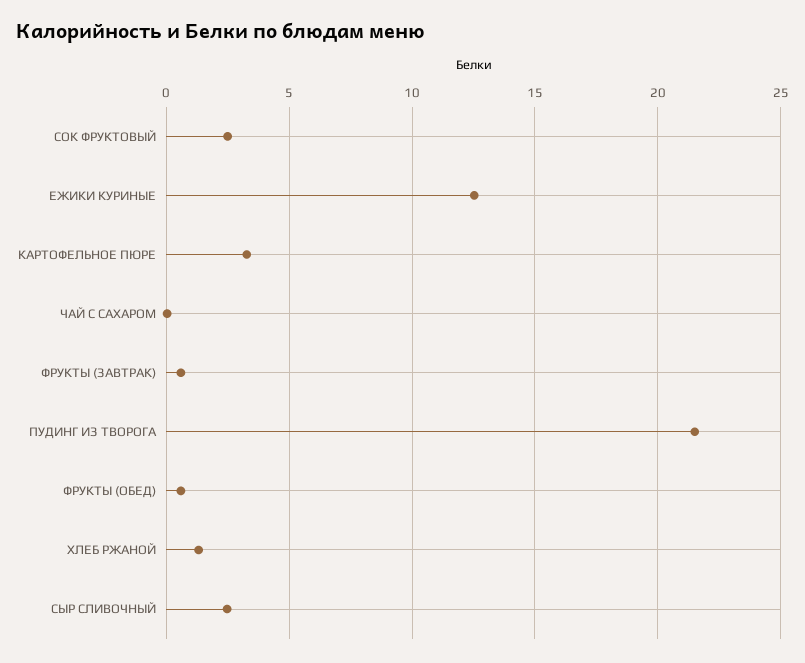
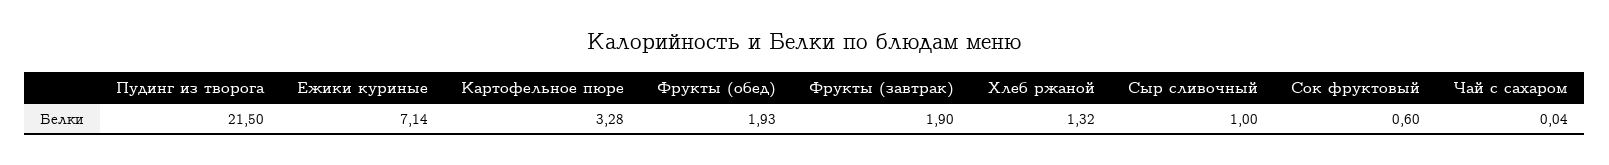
  {
-   "СОК ФРУКТОВЫЙ": 2.5,
+   "СОК ФРУКТОВЫЙ": 0.6,
-   "ЕЖИКИ КУРИНЫЕ": 12.5,
+   "ЕЖИКИ КУРИНЫЕ": 7.14,
    "КАРТОФЕЛЬНОЕ ПЮРЕ": 3.28,
    "ЧАЙ С САХАРОМ": 0.04,
-   "ФРУКТЫ (ЗАВТРАК)": 0.5,
+   "ФРУКТЫ (ЗАВТРАК)": 1.9,
    "ПУДИНГ ИЗ ТВОРОГА": 21.5,
-   "ФРУКТЫ (ОБЕД)": 0.5,
+   "ФРУКТЫ (ОБЕД)": 1.93,
    "ХЛЕБ РЖАНОЙ": 1.32,
-   "СЫР СЛИВОЧНЫЙ": 2.5
+   "СЫР СЛИВОЧНЫЙ": 1
  }

